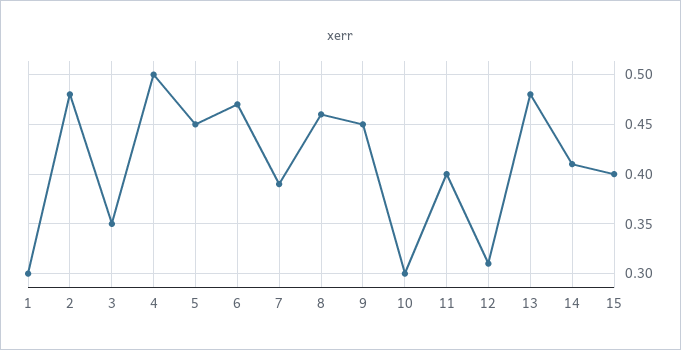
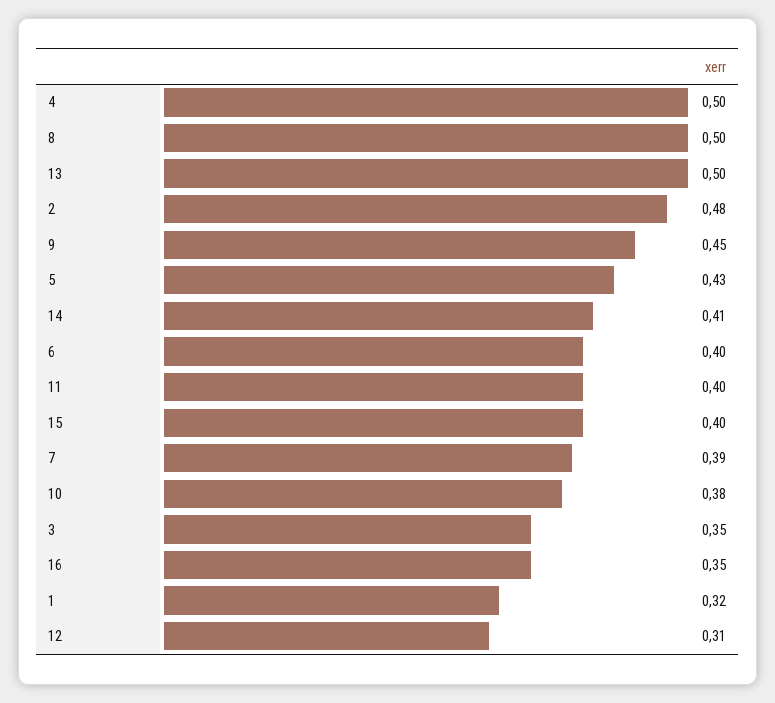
  {
-   "1": 0.3,
+   "1": 0.32,
    "2": 0.48,
    "3": 0.35,
    "4": 0.5,
-   "5": 0.45,
+   "5": 0.43,
-   "6": 0.47,
+   "6": 0.4,
    "7": 0.39,
-   "8": 0.46,
+   "8": 0.5,
    "9": 0.45,
-   "10": 0.3,
+   "10": 0.38,
    "11": 0.4,
    "12": 0.31,
-   "13": 0.48,
+   "13": 0.5,
    "14": 0.41,
-   "15": 0.4
+   "15": 0.4,
+   "16": 0.35
  }

